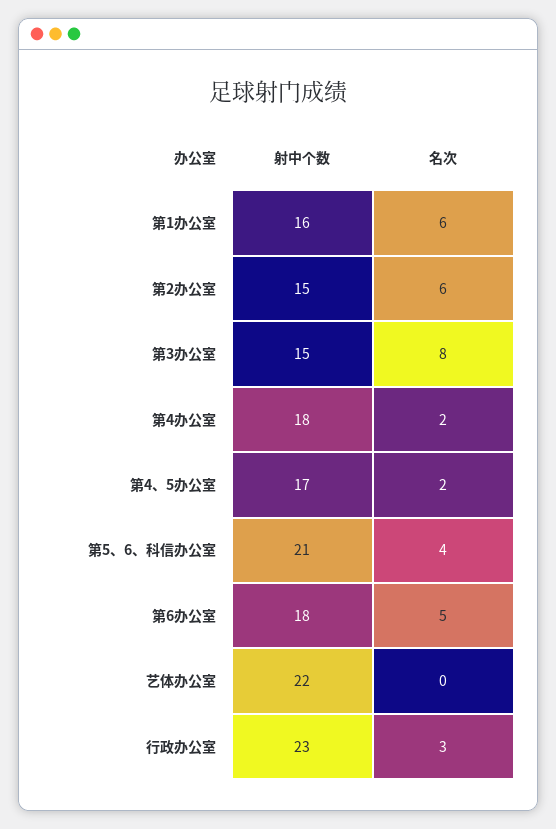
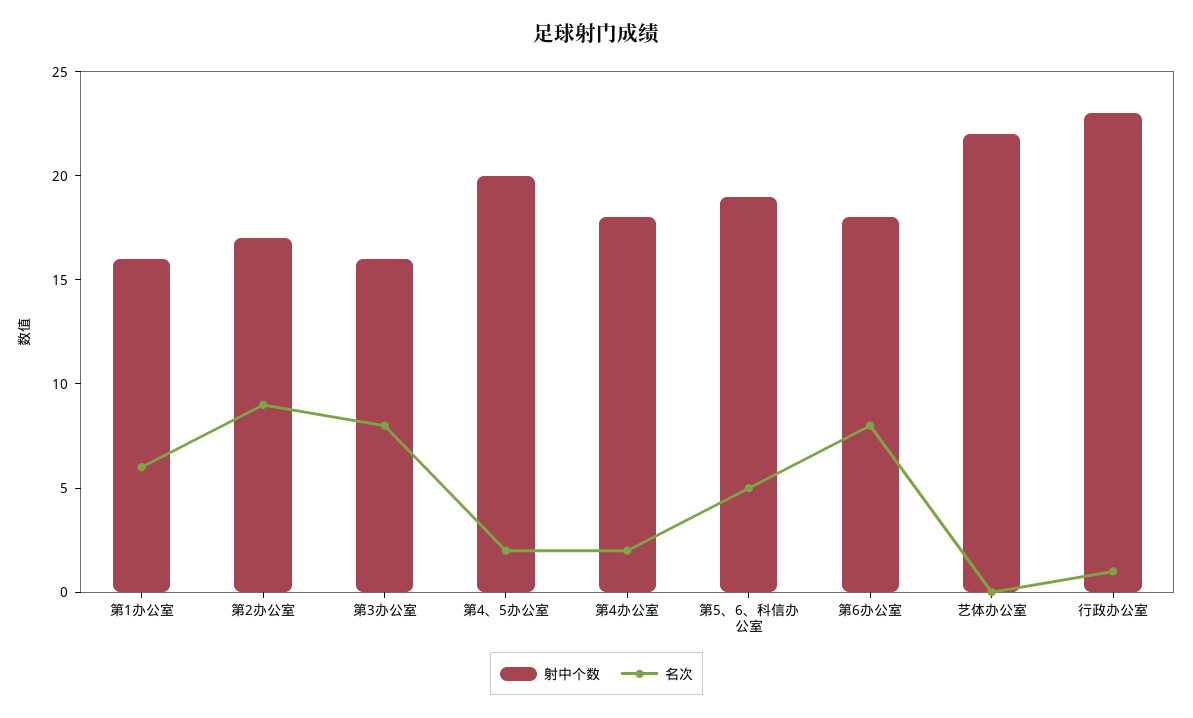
  {
    "射中个数": {
      "第1办公室": 16,
-     "第2办公室": 15,
+     "第2办公室": 17,
-     "第3办公室": 15,
+     "第3办公室": 16,
      "第4办公室": 18,
-     "第4、5办公室": 17,
+     "第4、5办公室": 20,
-     "第5、6、科信办公室": 21,
+     "第5、6、科信办公室": 19,
      "第6办公室": 18,
      "艺体办公室": 22,
      "行政办公室": 23
    },
    "名次": {
      "第1办公室": 6,
-     "第2办公室": 6,
+     "第2办公室": 9,
      "第3办公室": 8,
      "第4办公室": 2,
      "第4、5办公室": 2,
-     "第5、6、科信办公室": 4,
+     "第5、6、科信办公室": 5,
-     "第6办公室": 5,
+     "第6办公室": 8,
      "艺体办公室": 0,
-     "行政办公室": 3
+     "行政办公室": 1
    }
  }

